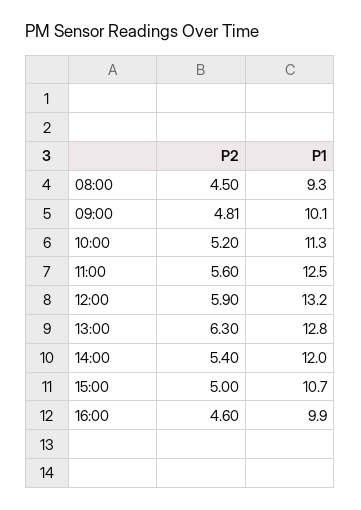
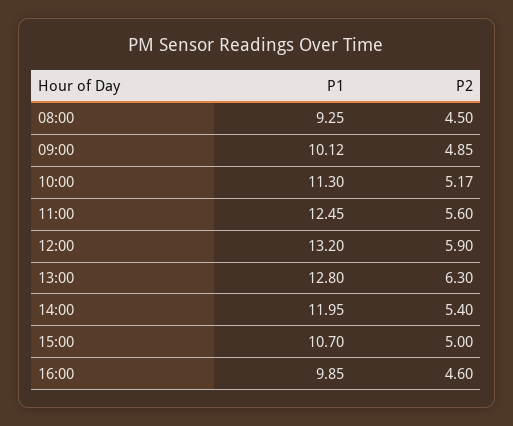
  {
    "P2": {
      "08:00": 4.5,
-     "09:00": 4.81,
+     "09:00": 4.85,
-     "10:00": 5.2,
+     "10:00": 5.17,
      "11:00": 5.6,
      "12:00": 5.9,
      "13:00": 6.3,
      "14:00": 5.4,
      "15:00": 5,
      "16:00": 4.6
    },
    "P1": {
      "08:00": 9.25,
      "09:00": 10.12,
      "10:00": 11.3,
      "11:00": 12.45,
      "12:00": 13.2,
      "13:00": 12.8,
      "14:00": 11.95,
      "15:00": 10.7,
      "16:00": 9.85
    }
  }

